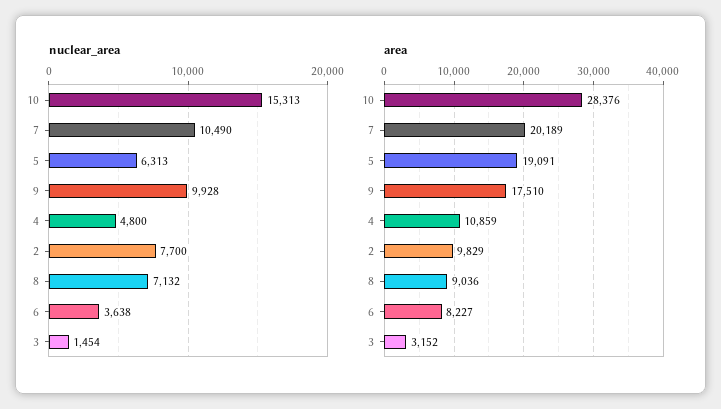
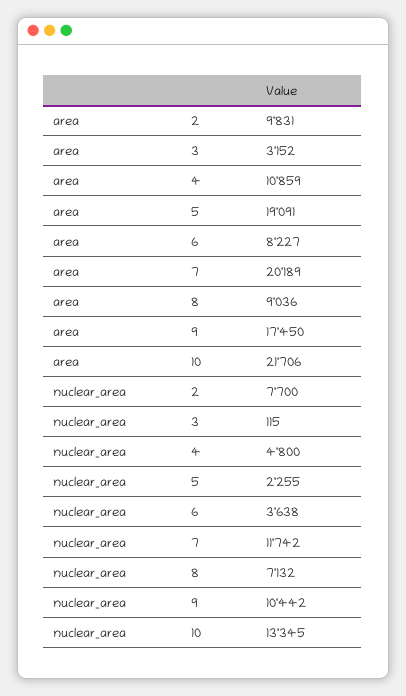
  {
    "nuclear_area": {
-     "10": 15313,
+     "10": 13345,
-     "7": 10490,
+     "7": 11742,
-     "5": 6313,
+     "5": 2255,
-     "9": 9928,
+     "9": 10442,
      "4": 4800,
      "2": 7700,
      "8": 7132,
      "6": 3638,
-     "3": 1454
+     "3": 115
    },
    "area": {
-     "10": 28376,
+     "10": 21706,
      "7": 20189,
      "5": 19091,
-     "9": 17510,
+     "9": 17450,
      "4": 10859,
-     "2": 9829,
+     "2": 9831,
      "8": 9036,
      "6": 8227,
      "3": 3152
    }
  }

